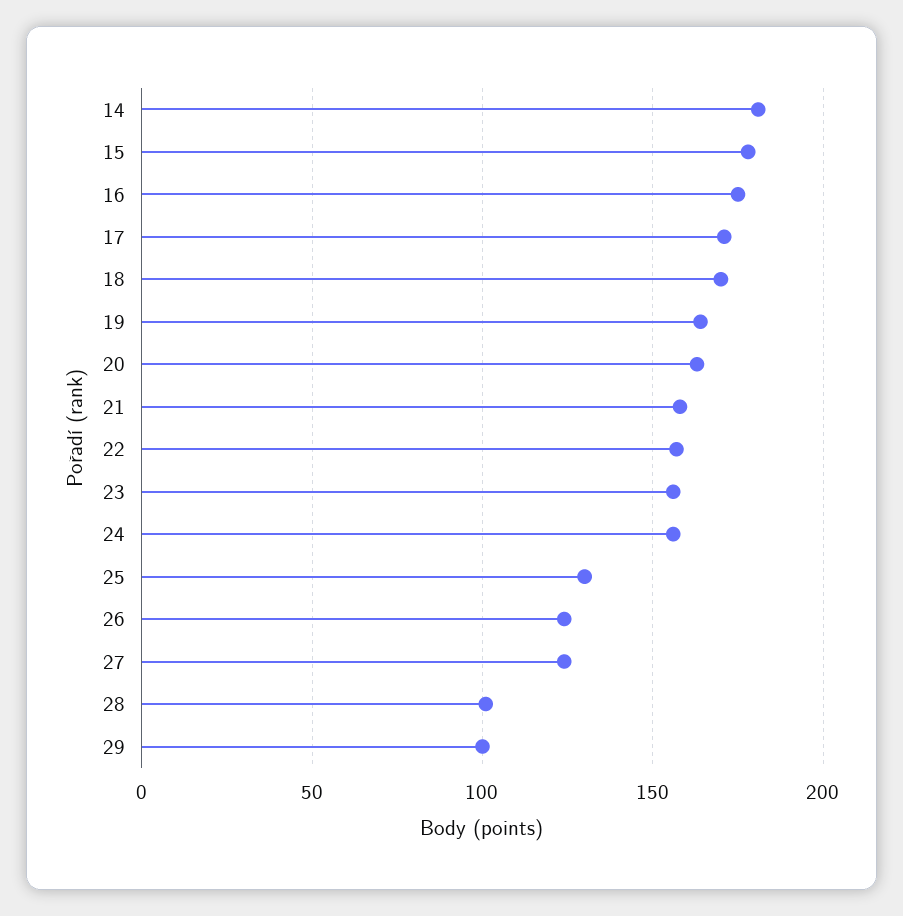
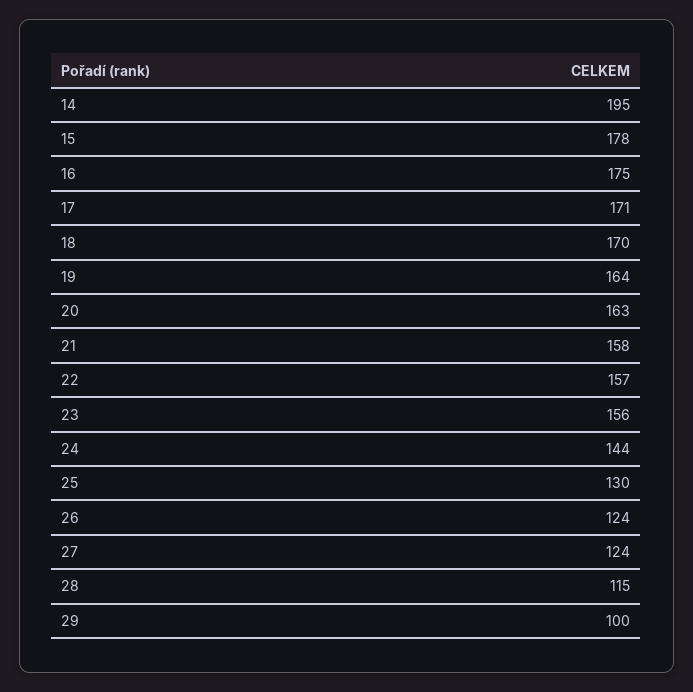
  {
-   "14": 180,
+   "14": 195,
    "15": 178,
    "16": 175,
    "17": 171,
    "18": 170,
    "19": 164,
    "20": 163,
    "21": 158,
    "22": 157,
    "23": 156,
-   "24": 155,
+   "24": 144,
    "25": 130,
    "26": 124,
    "27": 124,
-   "28": 100,
+   "28": 115,
    "29": 100
  }

